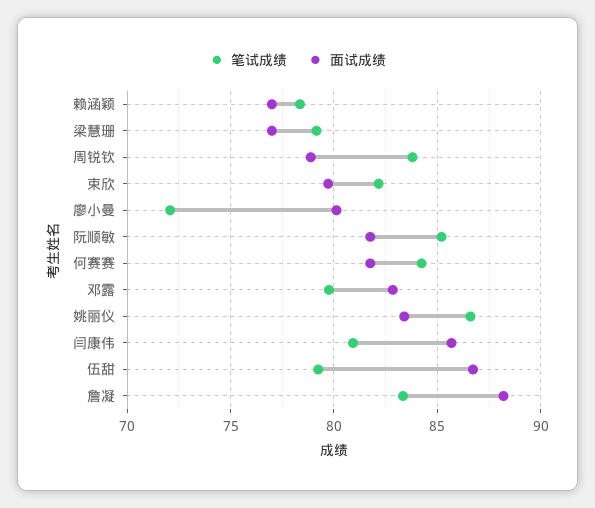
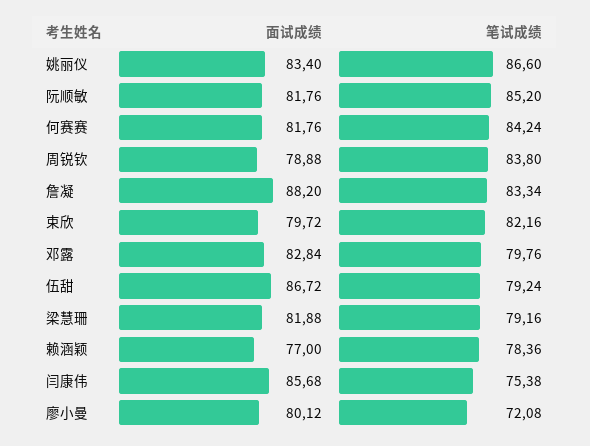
  {
    "笔试成绩": {
      "赖涵颖": 78.36,
      "梁慧珊": 79.16,
      "周锐钦": 83.8,
      "束欣": 82.16,
      "廖小曼": 72.08,
      "阮顺敏": 85.2,
      "何赛赛": 84.24,
      "邓露": 79.76,
      "姚丽仪": 86.6,
-     "闫康伟": 81,
+     "闫康伟": 75.38,
      "伍甜": 79.24,
      "詹凝": 83.34
    },
    "面试成绩": {
      "赖涵颖": 77,
-     "梁慧珊": 77,
+     "梁慧珊": 81.88,
      "周锐钦": 78.88,
      "束欣": 79.72,
      "廖小曼": 80.12,
      "阮顺敏": 81.76,
      "何赛赛": 81.76,
      "邓露": 82.84,
      "姚丽仪": 83.4,
      "闫康伟": 85.68,
      "伍甜": 86.72,
      "詹凝": 88.2
    }
  }

